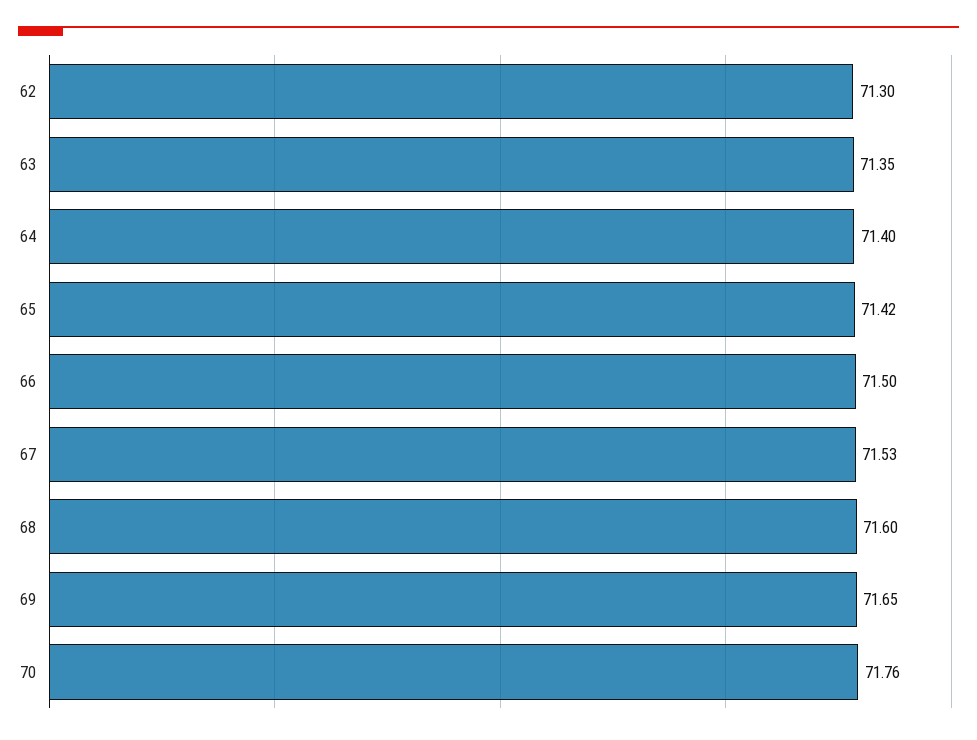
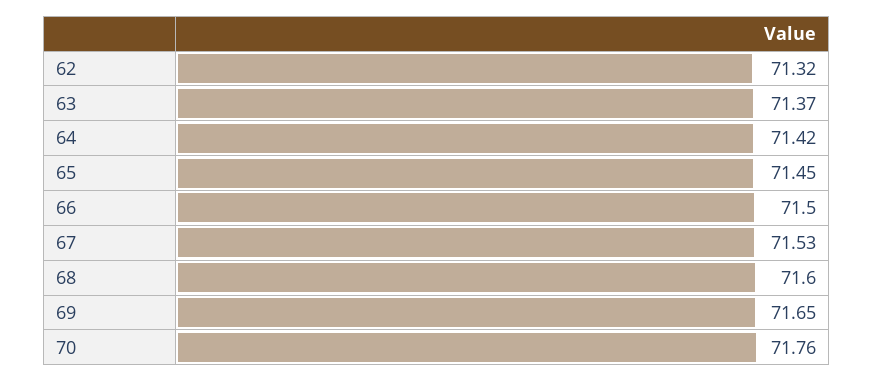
  {
-   "62": 71.3,
+   "62": 71.32,
-   "63": 71.35,
+   "63": 71.37,
-   "64": 71.4,
+   "64": 71.42,
-   "65": 71.42,
+   "65": 71.45,
    "66": 71.5,
    "67": 71.53,
    "68": 71.6,
    "69": 71.65,
    "70": 71.76
  }

